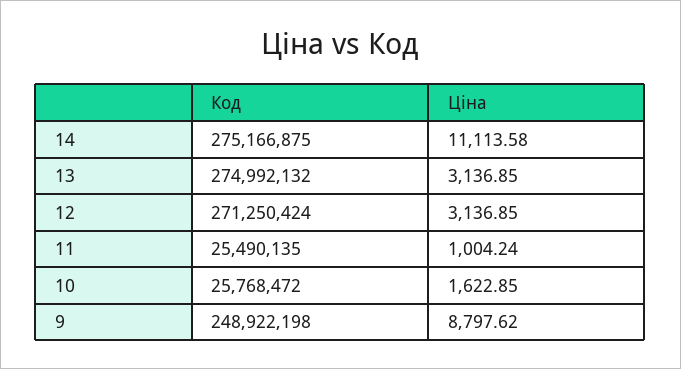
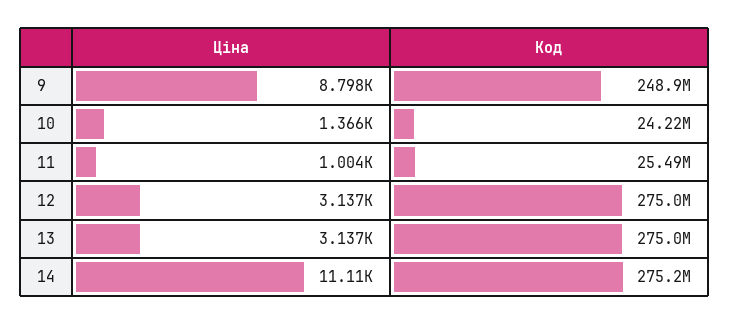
  {
    "Код": {
      "14": 275166875,
      "13": 274992132,
-     "12": 271250424,
+     "12": 275000000,
      "11": 25490135,
-     "10": 25768472,
+     "10": 24220000,
      "9": 248922198
    },
    "Ціна": {
      "14": 11113.58,
      "13": 3136.85,
      "12": 3136.85,
      "11": 1004.24,
-     "10": 1622.85,
+     "10": 1366,
      "9": 8797.62
    }
  }

